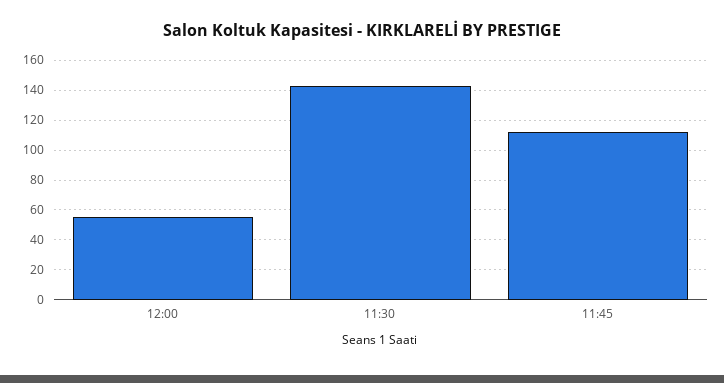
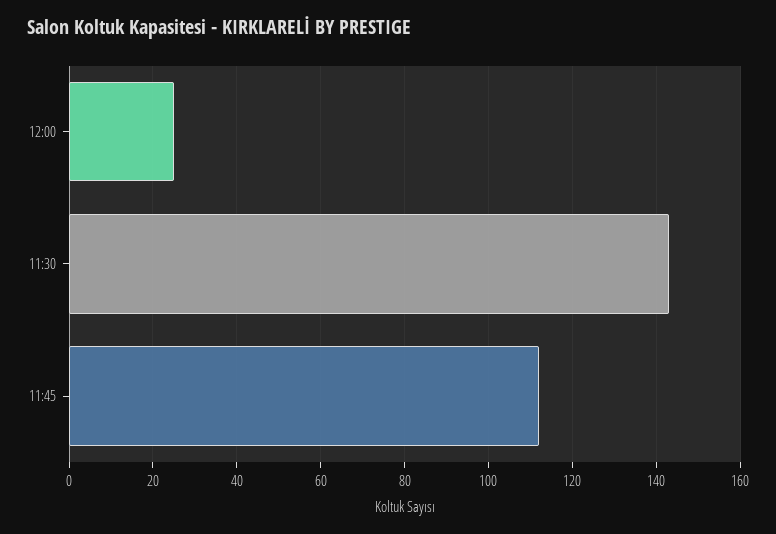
  {
-   "12:00": 55,
+   "12:00": 25,
    "11:30": 145,
    "11:45": 110
  }

